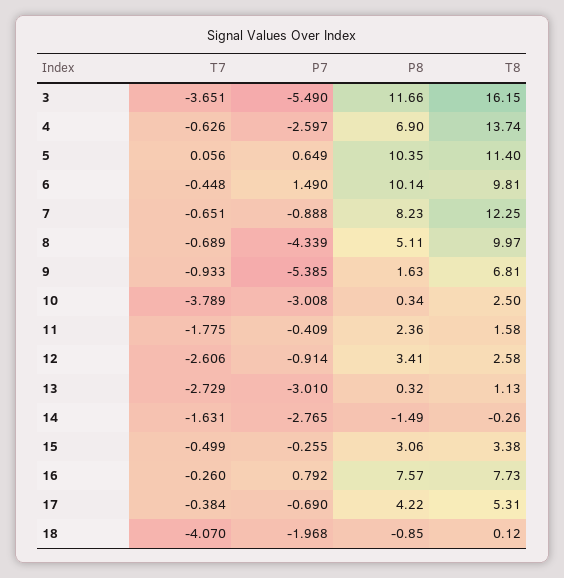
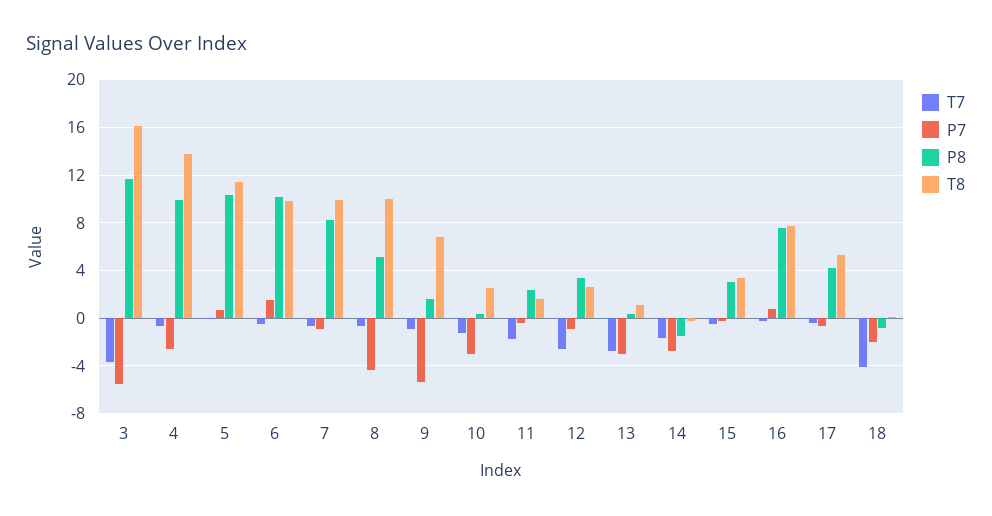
  {
    "T7": {
      "3": -3.651,
      "4": -0.626,
      "5": 0.056,
      "6": -0.448,
      "7": -0.651,
      "8": -0.689,
      "9": -0.933,
-     "10": -3.789,
+     "10": -1,
      "11": -1.775,
      "12": -2.606,
      "13": -2.729,
      "14": -1.631,
      "15": -0.499,
      "16": -0.26,
      "17": -0.384,
      "18": -4.07
    },
    "P7": {
      "3": -5.49,
      "4": -2.597,
      "5": 0.649,
      "6": 1.49,
      "7": -0.888,
      "8": -4.339,
      "9": -5.385,
      "10": -3.008,
      "11": -0.409,
      "12": -0.914,
      "13": -3.01,
      "14": -2.765,
      "15": -0.255,
      "16": 0.792,
      "17": -0.69,
      "18": -1.968
    },
    "P8": {
      "3": 11.66,
-     "4": 6.9,
+     "4": 10,
      "5": 10.35,
      "6": 10.14,
      "7": 8.23,
      "8": 5.11,
      "9": 1.63,
      "10": 0.34,
      "11": 2.36,
      "12": 3.41,
      "13": 0.32,
      "14": -1.49,
      "15": 3.06,
      "16": 7.57,
      "17": 4.22,
      "18": -0.85
    },
    "T8": {
      "3": 16.15,
      "4": 13.74,
      "5": 11.4,
      "6": 9.81,
-     "7": 12.25,
+     "7": 10,
      "8": 9.97,
      "9": 6.81,
      "10": 2.5,
      "11": 1.58,
      "12": 2.58,
      "13": 1.13,
      "14": -0.26,
      "15": 3.38,
      "16": 7.73,
      "17": 5.31,
      "18": 0.12
    }
  }

